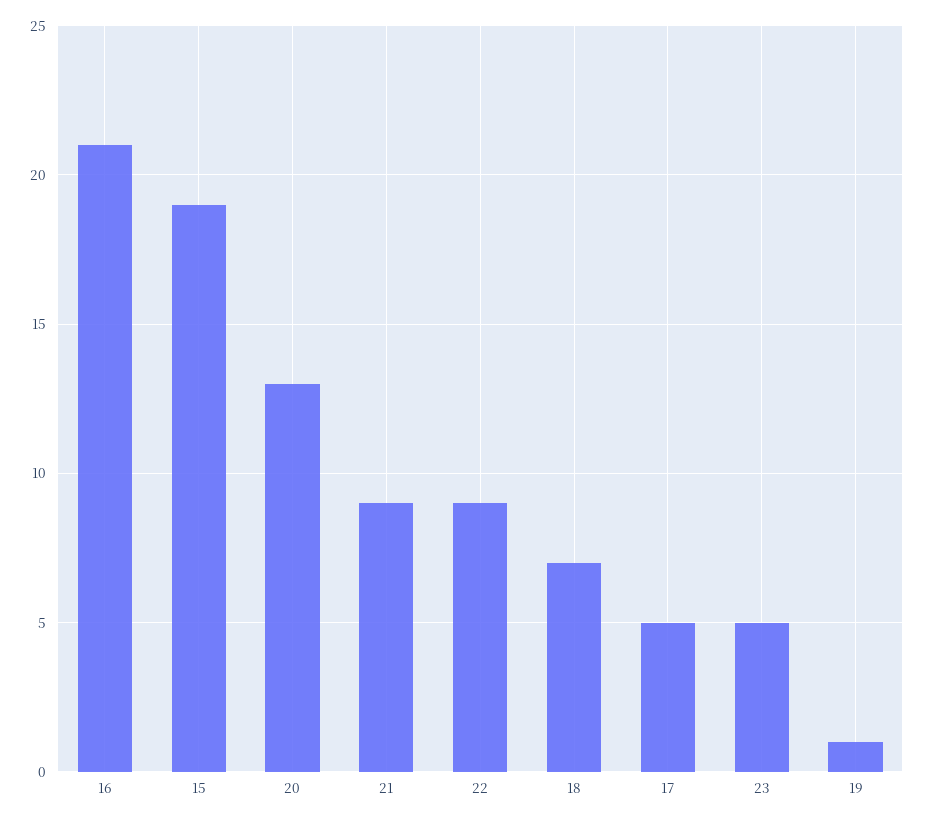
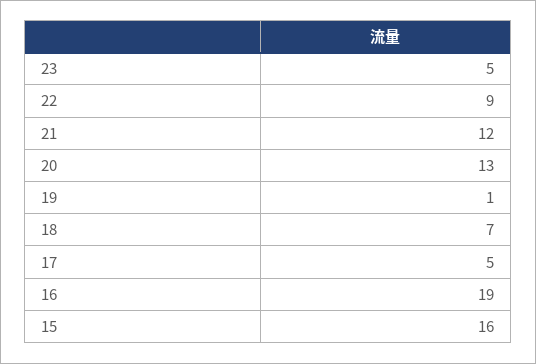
  {
-   "16": 21,
+   "16": 19,
-   "15": 19,
+   "15": 16,
    "20": 13,
-   "21": 9,
+   "21": 12,
    "22": 9,
    "18": 7,
    "17": 5,
    "23": 5,
    "19": 1
  }

